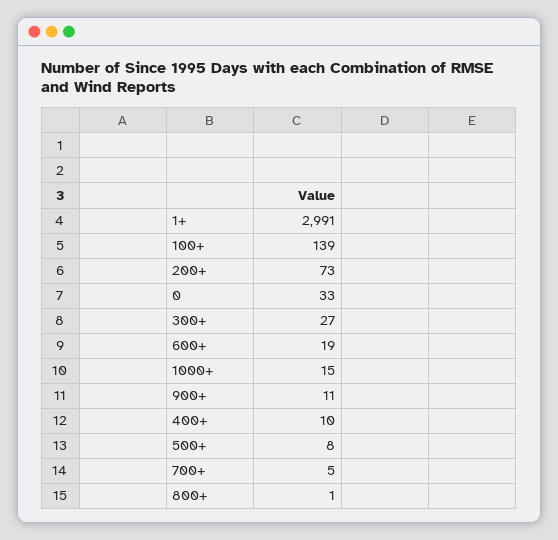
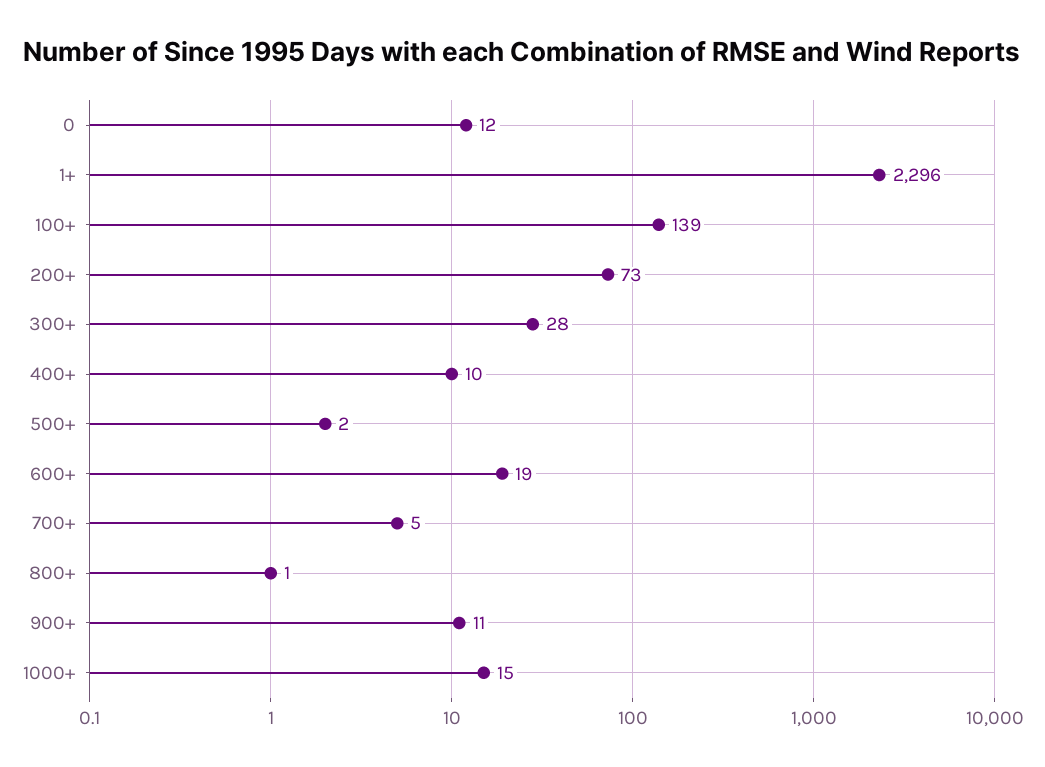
  {
-   "1+": 2991,
+   "1+": 2296,
    "100+": 139,
    "200+": 73,
-   "0": 33,
+   "0": 12,
-   "300+": 27,
+   "300+": 28,
    "600+": 19,
    "1000+": 15,
    "900+": 11,
    "400+": 10,
-   "500+": 8,
+   "500+": 2,
    "700+": 5,
    "800+": 1
  }

